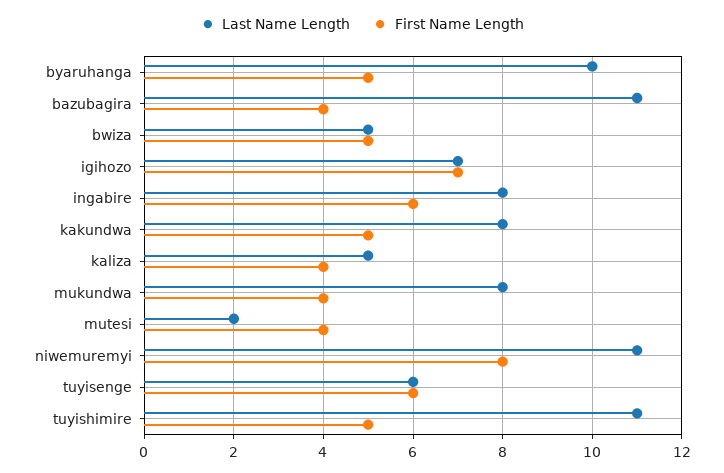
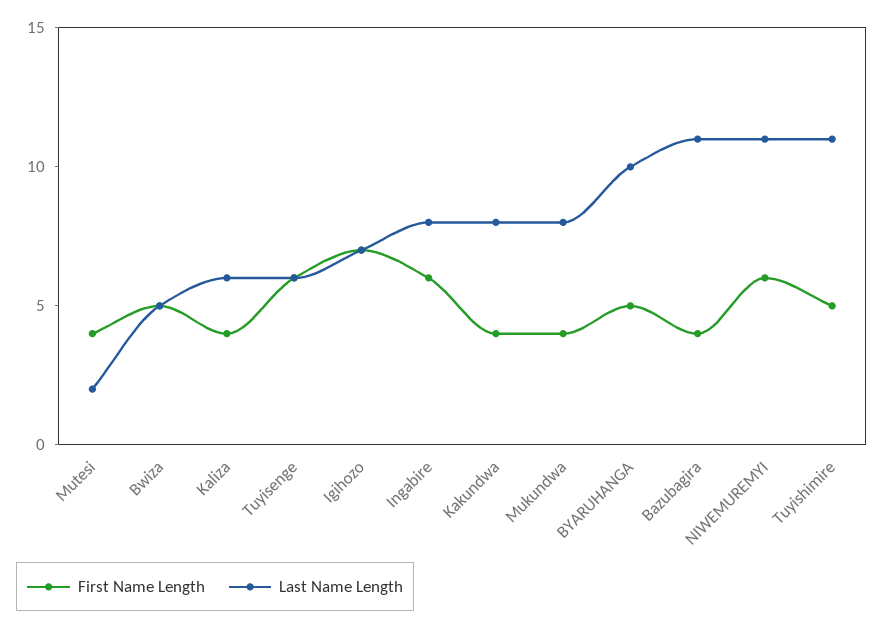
  {
    "Last Name Length": {
      "byaruhanga": 10,
      "bazubagira": 11,
      "bwiza": 5,
      "igihozo": 7,
      "ingabire": 8,
      "kakundwa": 8,
-     "kaliza": 5,
+     "kaliza": 6,
      "mukundwa": 8,
      "mutesi": 2,
      "niwemuremyi": 11,
      "tuyisenge": 6,
      "tuyishimire": 11
    },
    "First Name Length": {
      "byaruhanga": 5,
      "bazubagira": 4,
      "bwiza": 5,
      "igihozo": 7,
      "ingabire": 6,
-     "kakundwa": 5,
+     "kakundwa": 4,
      "kaliza": 4,
      "mukundwa": 4,
      "mutesi": 4,
-     "niwemuremyi": 8,
+     "niwemuremyi": 6,
      "tuyisenge": 6,
      "tuyishimire": 5
    }
  }

